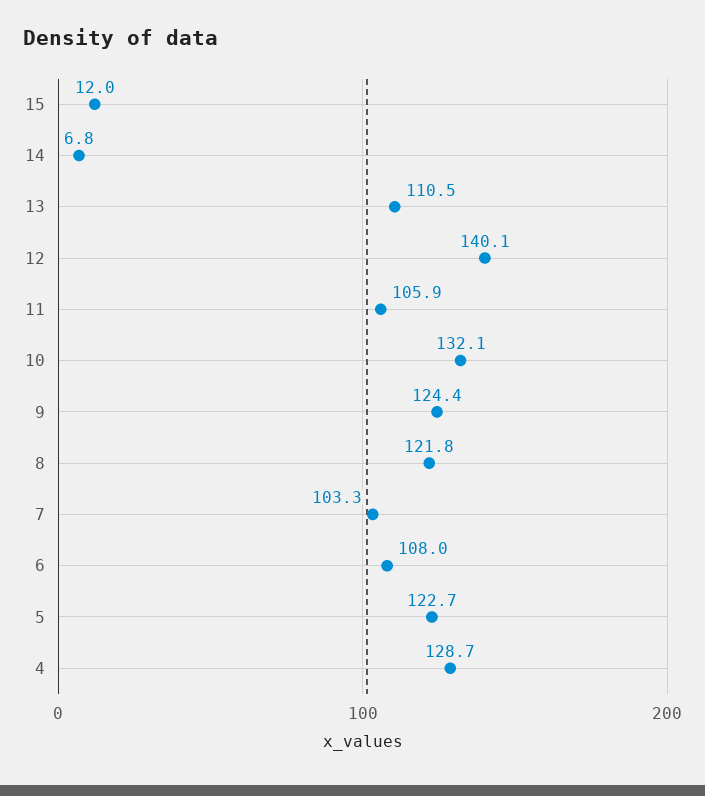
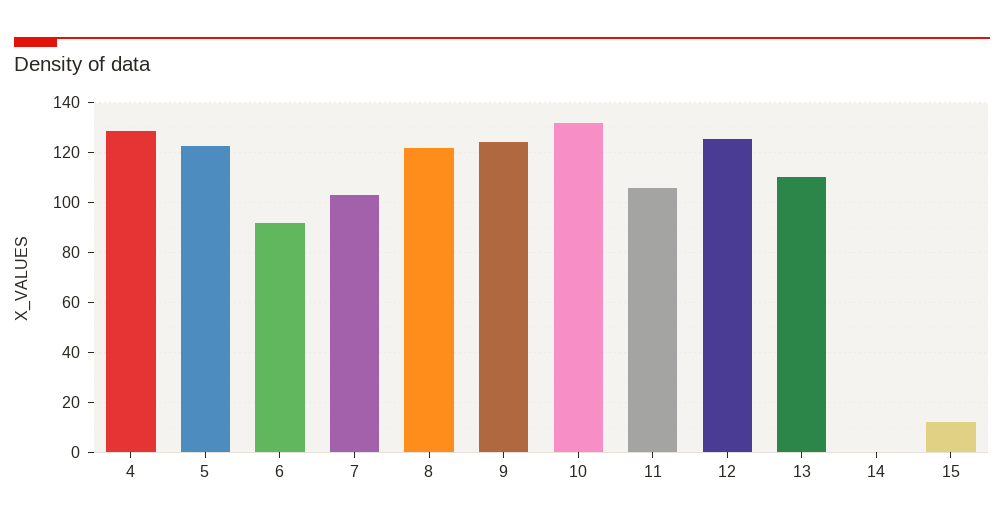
  {
    "15": 12,
-   "14": 6.8,
+   "14": 0,
    "13": 110.5,
-   "12": 140.1,
+   "12": 125,
    "11": 105.9,
    "10": 132.1,
    "9": 124.4,
    "8": 121.8,
    "7": 103.3,
-   "6": 108,
+   "6": 92.5,
    "5": 122.7,
    "4": 128.7
  }

